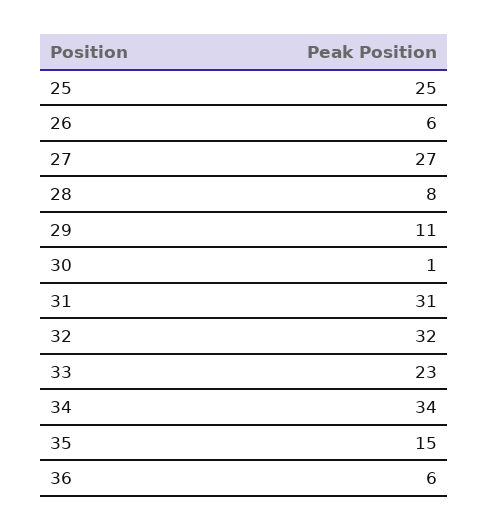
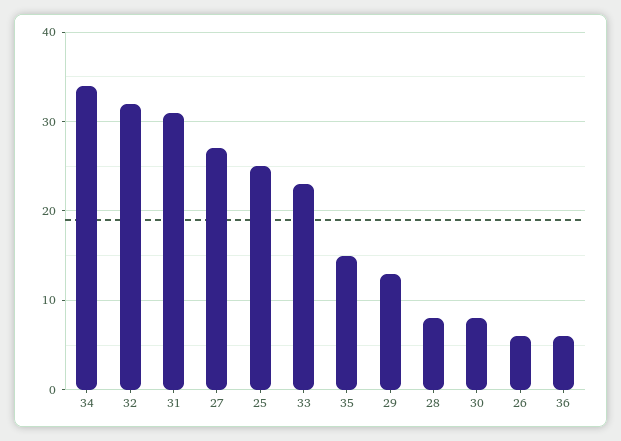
  {
    "25": 25,
    "26": 6,
    "27": 27,
    "28": 8,
-   "29": 11,
+   "29": 13,
-   "30": 1,
+   "30": 8,
    "31": 31,
    "32": 32,
    "33": 23,
    "34": 34,
    "35": 15,
    "36": 6
  }

